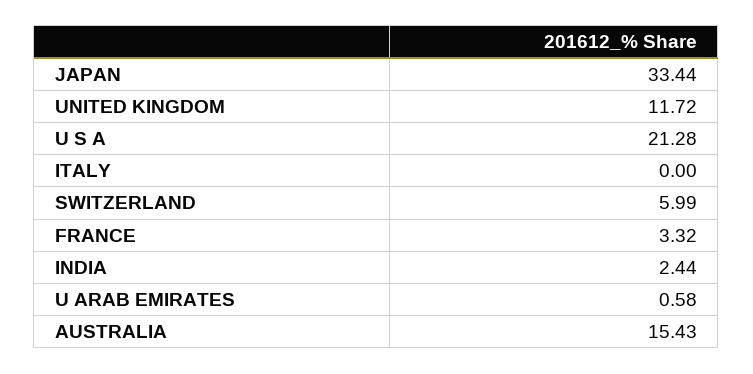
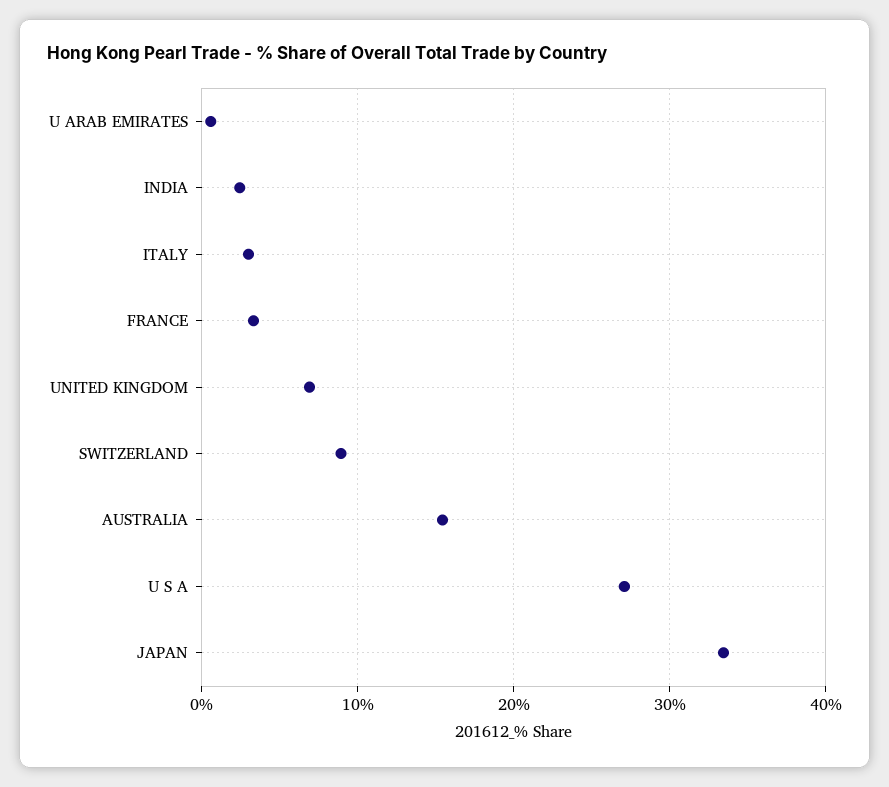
  {
    "JAPAN": 33.44,
-   "UNITED KINGDOM": 11.72,
+   "UNITED KINGDOM": 7,
-   "U S A": 21.28,
+   "U S A": 27,
-   "ITALY": 0,
+   "ITALY": 3,
-   "SWITZERLAND": 5.99,
+   "SWITZERLAND": 9,
    "FRANCE": 3.32,
    "INDIA": 2.44,
    "U ARAB EMIRATES": 0.58,
    "AUSTRALIA": 15.43
  }

